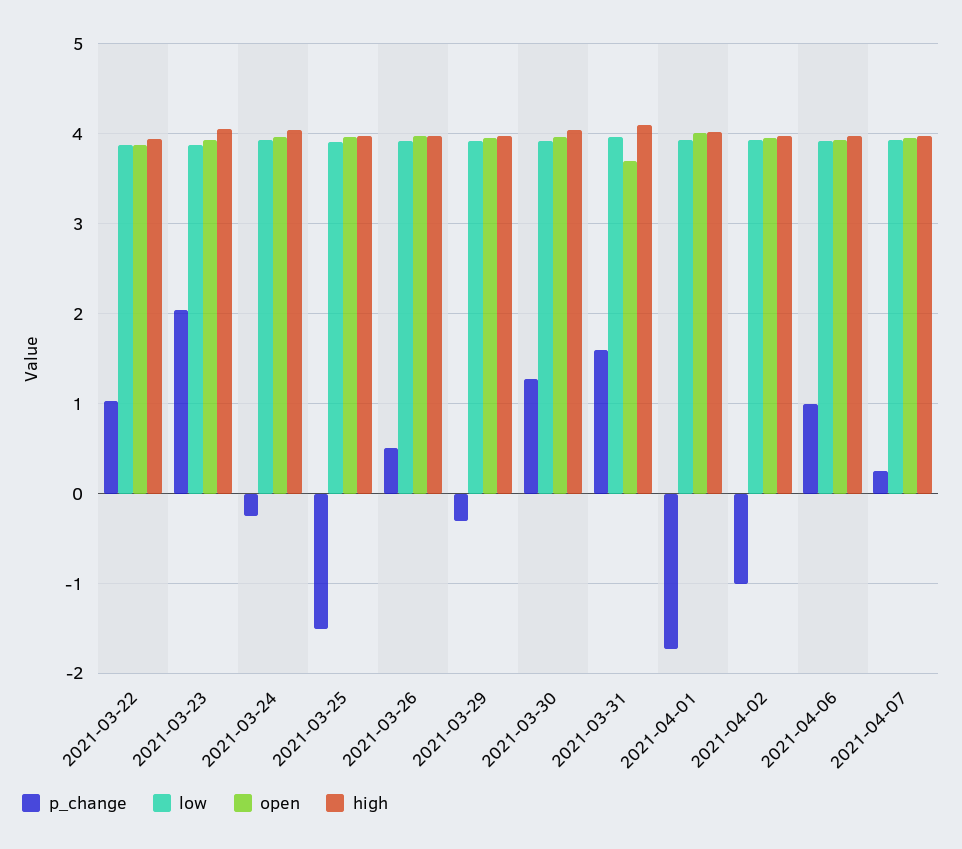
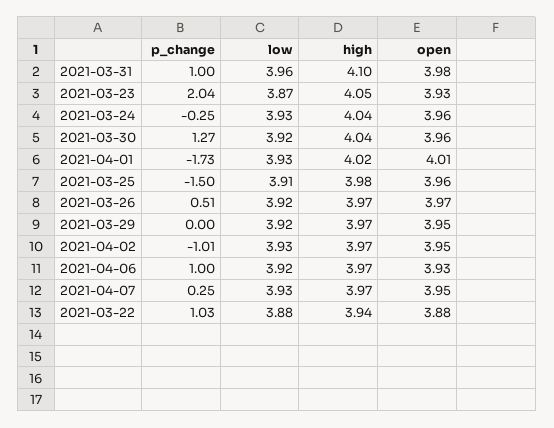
  {
    "p_change": {
      "2021-03-22": 1.03,
      "2021-03-23": 2.04,
      "2021-03-24": -0.25,
      "2021-03-25": -1.5,
      "2021-03-26": 0.51,
-     "2021-03-29": -0.3,
+     "2021-03-29": 0,
      "2021-03-30": 1.27,
-     "2021-03-31": 1.6,
+     "2021-03-31": 1,
      "2021-04-01": -1.73,
      "2021-04-02": -1.01,
      "2021-04-06": 1,
      "2021-04-07": 0.25
    },
    "low": {
      "2021-03-22": 3.88,
      "2021-03-23": 3.87,
      "2021-03-24": 3.93,
      "2021-03-25": 3.91,
      "2021-03-26": 3.92,
      "2021-03-29": 3.92,
      "2021-03-30": 3.92,
      "2021-03-31": 3.96,
      "2021-04-01": 3.93,
      "2021-04-02": 3.93,
      "2021-04-06": 3.92,
      "2021-04-07": 3.93
    },
    "open": {
      "2021-03-22": 3.88,
      "2021-03-23": 3.93,
      "2021-03-24": 3.96,
      "2021-03-25": 3.96,
      "2021-03-26": 3.97,
      "2021-03-29": 3.95,
      "2021-03-30": 3.96,
-     "2021-03-31": 3.7,
+     "2021-03-31": 3.98,
      "2021-04-01": 4.01,
      "2021-04-02": 3.95,
      "2021-04-06": 3.93,
      "2021-04-07": 3.95
    },
    "high": {
      "2021-03-22": 3.94,
      "2021-03-23": 4.05,
      "2021-03-24": 4.04,
      "2021-03-25": 3.98,
      "2021-03-26": 3.97,
      "2021-03-29": 3.97,
      "2021-03-30": 4.04,
      "2021-03-31": 4.1,
      "2021-04-01": 4.02,
      "2021-04-02": 3.97,
      "2021-04-06": 3.97,
      "2021-04-07": 3.97
    }
  }

